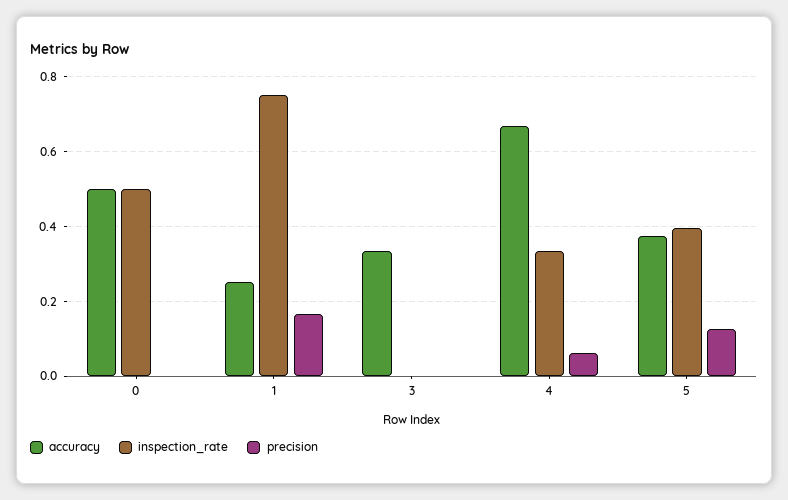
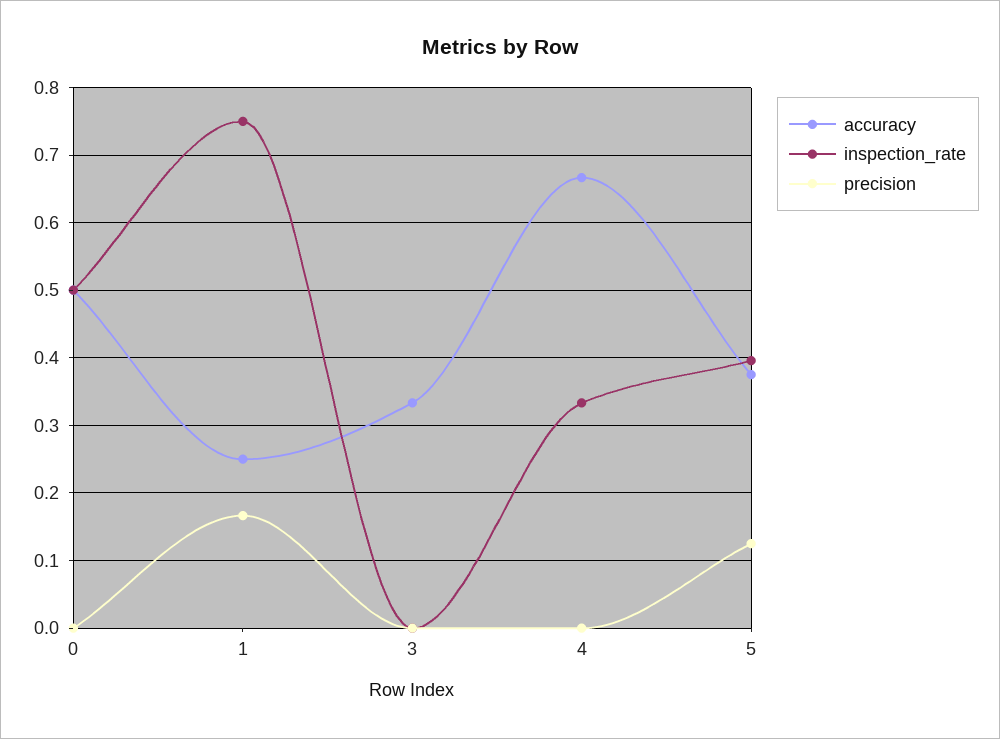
  {
    "accuracy": {
      "0": 0.5,
      "1": 0.25,
      "3": 0.33,
      "4": 0.67,
      "5": 0.38
    },
    "inspection_rate": {
      "0": 0.5,
      "1": 0.75,
      "3": 0,
      "4": 0.33,
      "5": 0.4
    },
    "precision": {
      "0": 0,
      "1": 0.17,
      "3": 0,
-     "4": 0.06,
+     "4": 0,
      "5": 0.13
    }
  }

